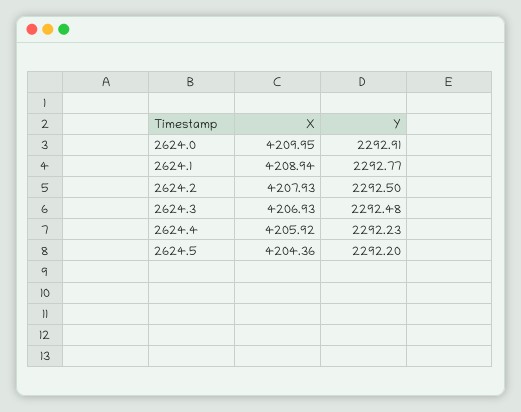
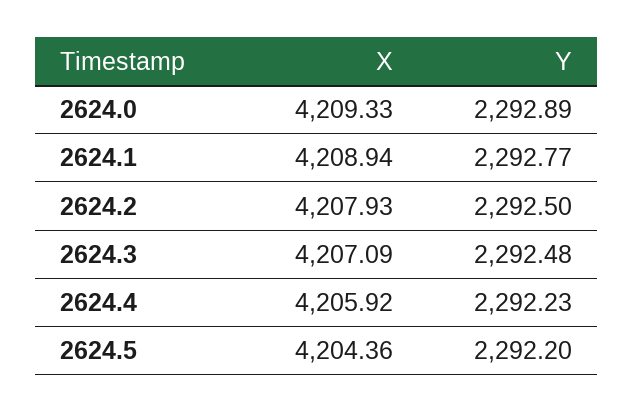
  {
    "X": {
-     "2624.0": 4209.95,
+     "2624.0": 4209.33,
      "2624.1": 4208.94,
      "2624.2": 4207.93,
-     "2624.3": 4206.93,
+     "2624.3": 4207.09,
      "2624.4": 4205.92,
      "2624.5": 4204.36
    },
    "Y": {
-     "2624.0": 2292.91,
+     "2624.0": 2292.89,
      "2624.1": 2292.77,
      "2624.2": 2292.5,
      "2624.3": 2292.48,
      "2624.4": 2292.23,
      "2624.5": 2292.2
    }
  }

